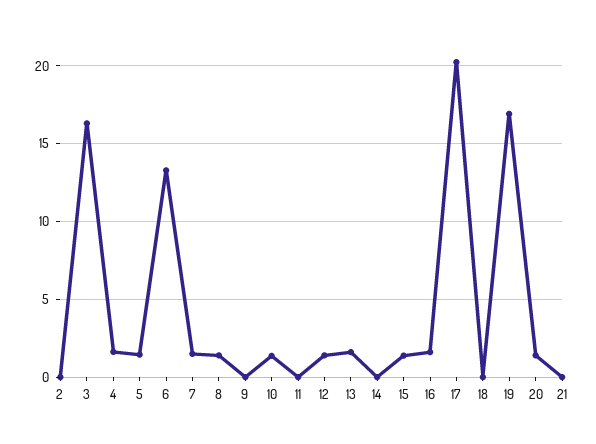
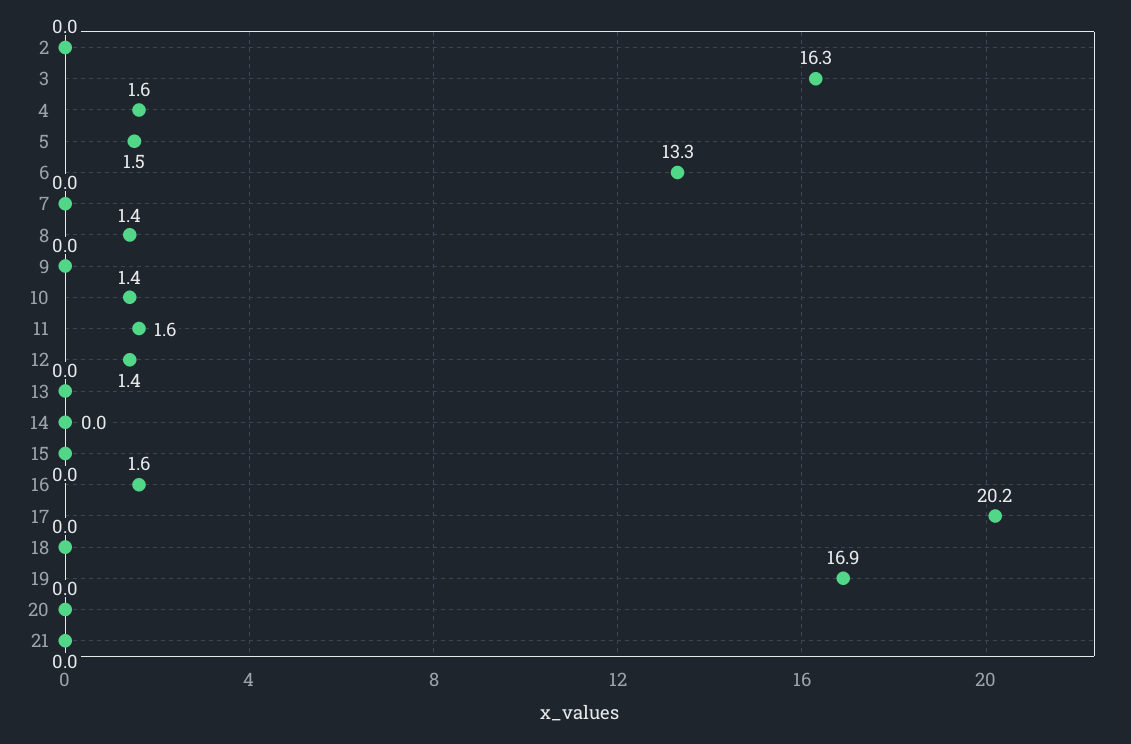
  {
    "2": 0,
    "3": 16.3,
    "4": 1.6,
    "5": 1.5,
    "6": 13.3,
-   "7": 1.5,
+   "7": 0,
    "8": 1.4,
    "9": 0,
    "10": 1.4,
-   "11": 0,
+   "11": 1.6,
    "12": 1.4,
-   "13": 1.5,
+   "13": 0,
    "14": 0,
-   "15": 1.5,
+   "15": 0,
    "16": 1.6,
    "17": 20.2,
    "18": 0,
    "19": 16.9,
-   "20": 1.5,
+   "20": 0,
    "21": 0
  }

